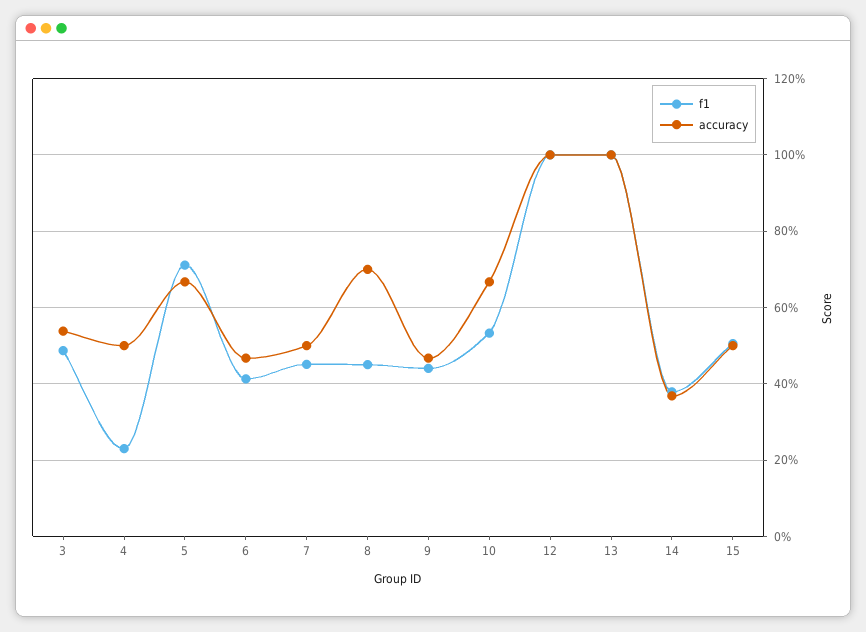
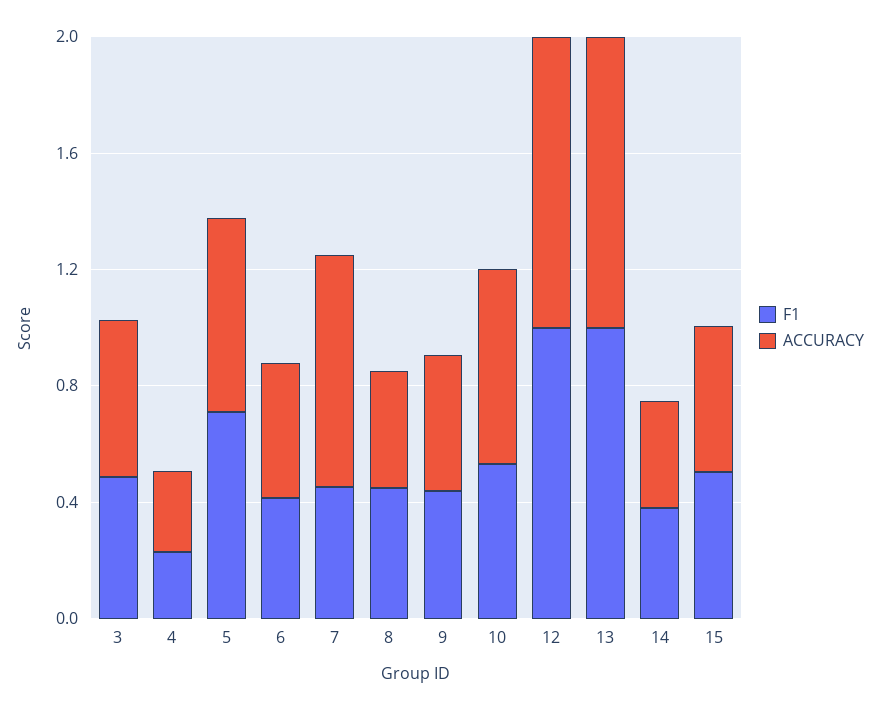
  {
    "f1": {
      "3": 0.48,
      "4": 0.24,
      "5": 0.72,
      "6": 0.42,
      "7": 0.46,
      "8": 0.46,
      "9": 0.44,
      "10": 0.54,
      "12": 1,
      "13": 1,
      "14": 0.38,
      "15": 0.5
    },
    "accuracy": {
      "3": 0.54,
-     "4": 0.5,
+     "4": 0.3,
      "5": 0.66,
      "6": 0.46,
-     "7": 0.5,
+     "7": 0.8,
-     "8": 0.7,
+     "8": 0.4,
      "9": 0.46,
      "10": 0.66,
      "12": 1,
      "13": 1,
      "14": 0.36,
      "15": 0.5
    }
  }

